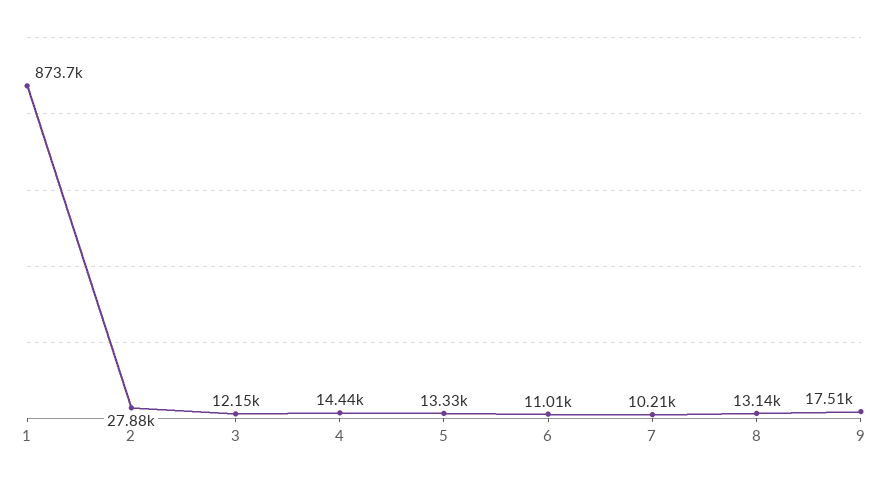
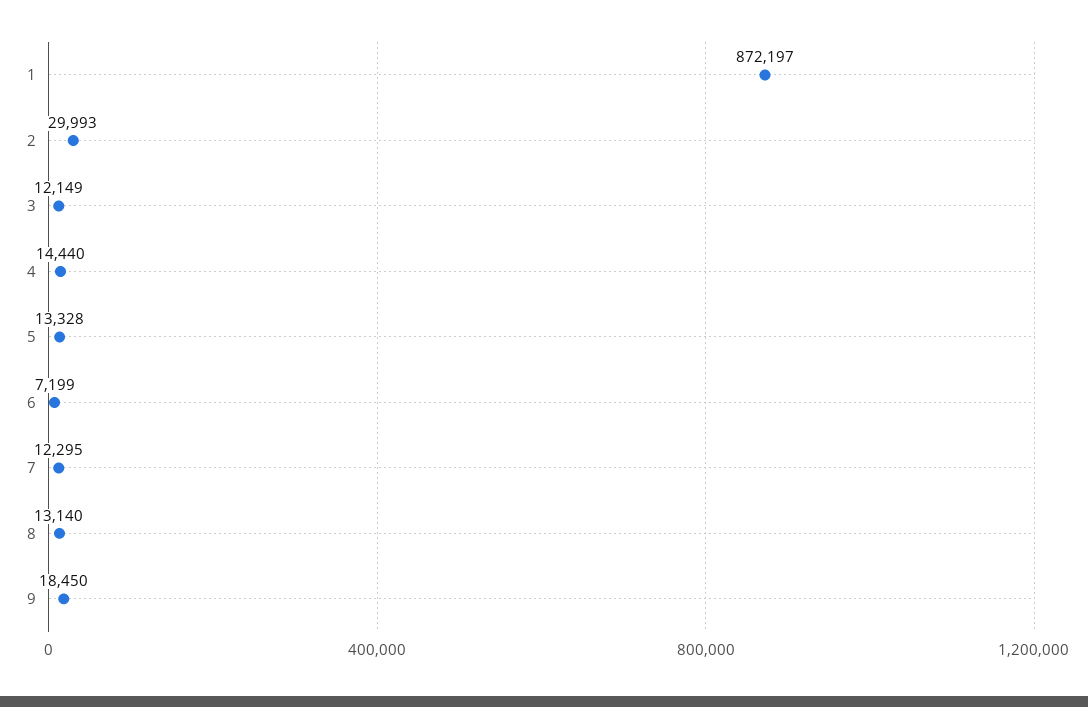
  {
-   "1": 873700,
+   "1": 872197,
-   "2": 27880,
+   "2": 29993,
    "3": 12149,
    "4": 14440,
    "5": 13328,
-   "6": 11010,
+   "6": 7199,
-   "7": 10210,
+   "7": 12295,
    "8": 13140,
-   "9": 17510
+   "9": 18450
  }

